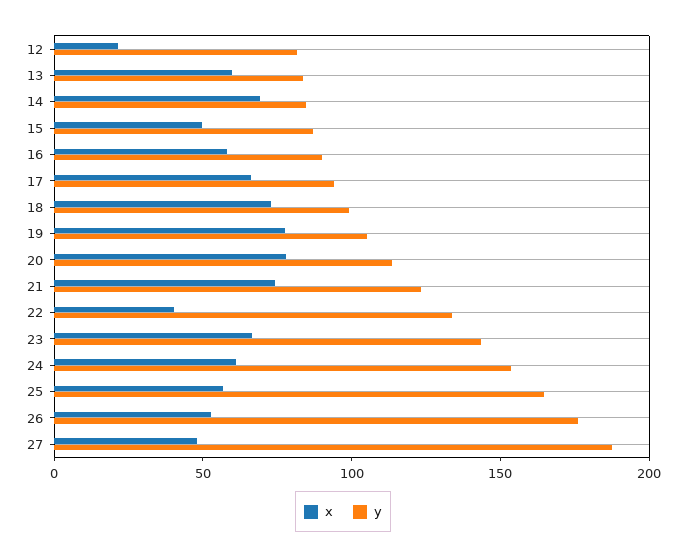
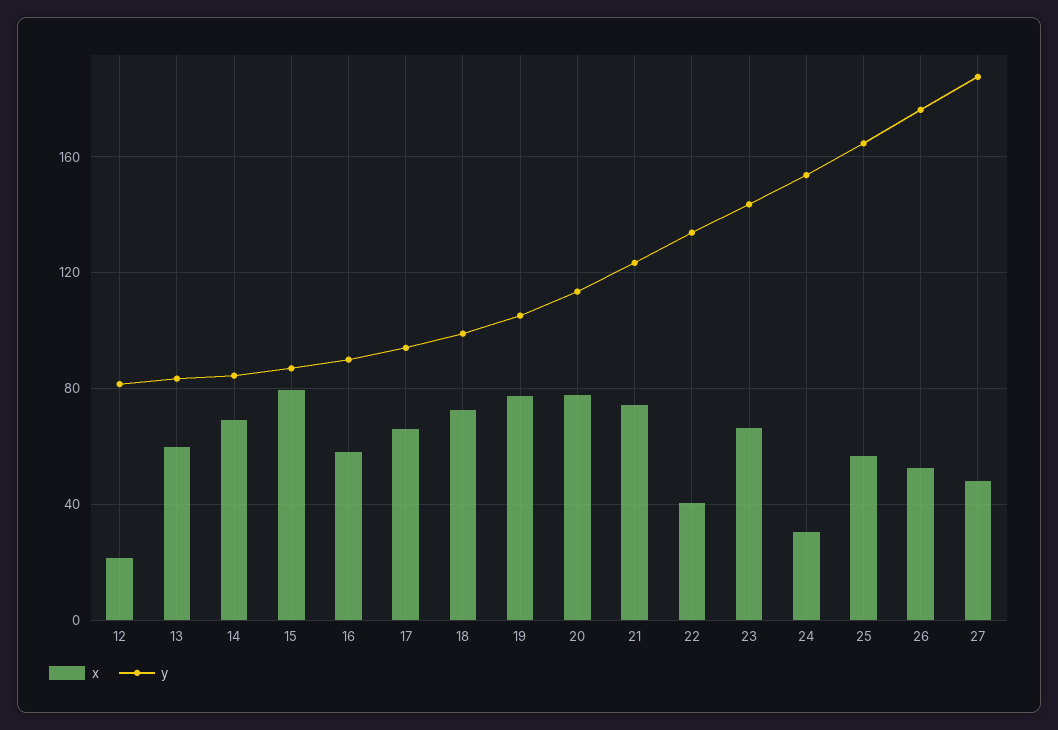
  {
    "x": {
      "12": 20,
      "13": 60,
      "14": 70,
-     "15": 50,
+     "15": 80,
      "16": 60,
      "17": 65,
      "18": 75,
      "19": 80,
      "20": 80,
      "21": 75,
      "22": 40,
      "23": 65,
-     "24": 60,
+     "24": 30,
      "25": 55,
      "26": 55,
      "27": 50
    },
    "y": {
      "12": 80,
      "13": 85,
      "14": 85,
      "15": 85,
      "16": 90,
      "17": 95,
      "18": 100,
      "19": 105,
      "20": 115,
      "21": 125,
      "22": 135,
      "23": 145,
      "24": 155,
      "25": 165,
      "26": 175,
      "27": 190
    }
  }

